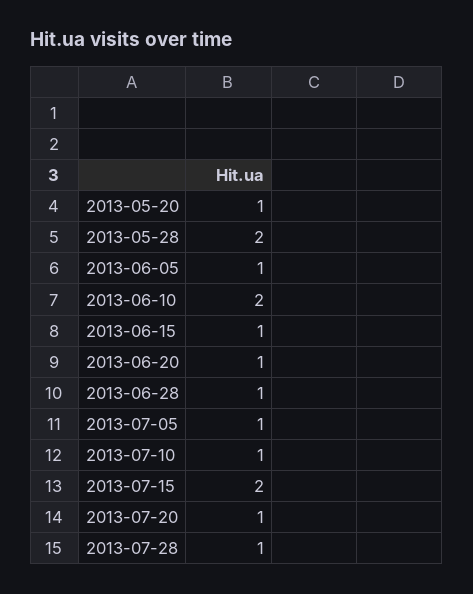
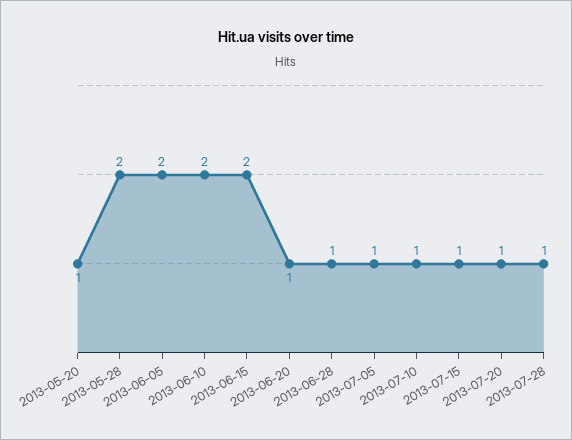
  {
    "2013-05-20": 1,
    "2013-05-28": 2,
-   "2013-06-05": 1,
+   "2013-06-05": 2,
    "2013-06-10": 2,
-   "2013-06-15": 1,
+   "2013-06-15": 2,
    "2013-06-20": 1,
    "2013-06-28": 1,
    "2013-07-05": 1,
    "2013-07-10": 1,
-   "2013-07-15": 2,
+   "2013-07-15": 1,
    "2013-07-20": 1,
    "2013-07-28": 1
  }

